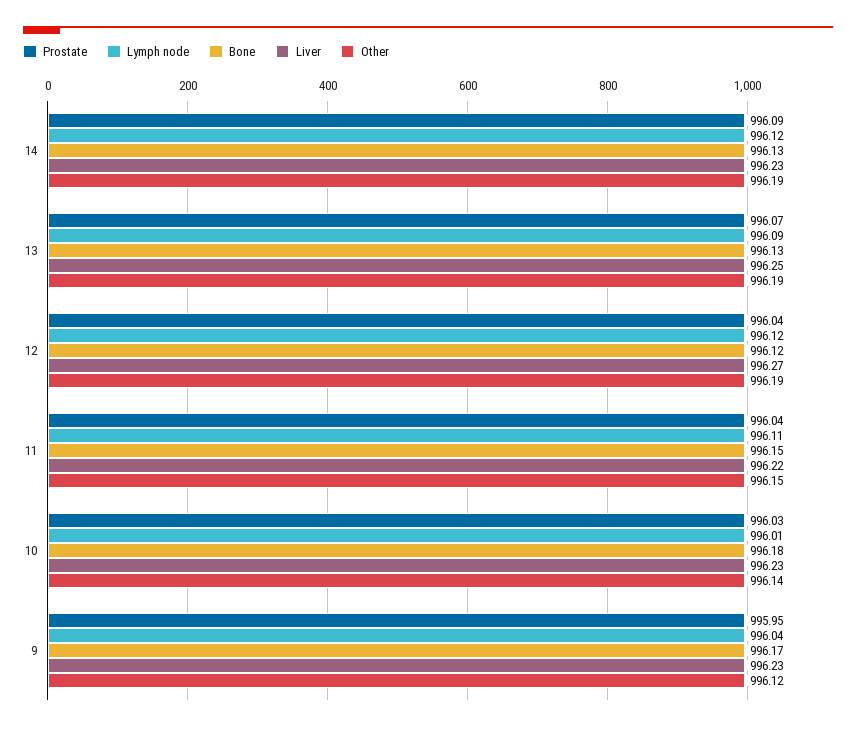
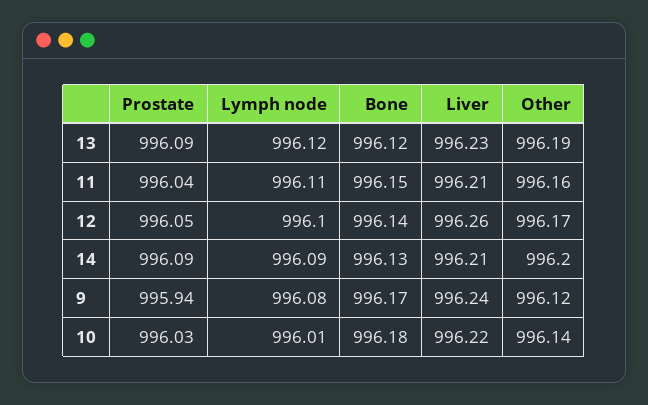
  {
    "Prostate": {
      "14": 996.09,
-     "13": 996.07,
+     "13": 996.09,
-     "12": 996.04,
+     "12": 996.05,
      "11": 996.04,
      "10": 996.03,
-     "9": 995.95
+     "9": 995.94
    },
    "Lymph node": {
-     "14": 996.12,
+     "14": 996.09,
-     "13": 996.09,
+     "13": 996.12,
-     "12": 996.12,
+     "12": 996.1,
      "11": 996.11,
      "10": 996.01,
-     "9": 996.04
+     "9": 996.08
    },
    "Bone": {
      "14": 996.13,
-     "13": 996.13,
+     "13": 996.12,
-     "12": 996.12,
+     "12": 996.14,
      "11": 996.15,
      "10": 996.18,
      "9": 996.17
    },
    "Liver": {
-     "14": 996.23,
+     "14": 996.21,
-     "13": 996.25,
+     "13": 996.23,
-     "12": 996.27,
+     "12": 996.26,
-     "11": 996.22,
+     "11": 996.21,
-     "10": 996.23,
+     "10": 996.22,
-     "9": 996.23
+     "9": 996.24
    },
    "Other": {
-     "14": 996.19,
+     "14": 996.2,
      "13": 996.19,
-     "12": 996.19,
+     "12": 996.17,
-     "11": 996.15,
+     "11": 996.16,
      "10": 996.14,
      "9": 996.12
    }
  }

